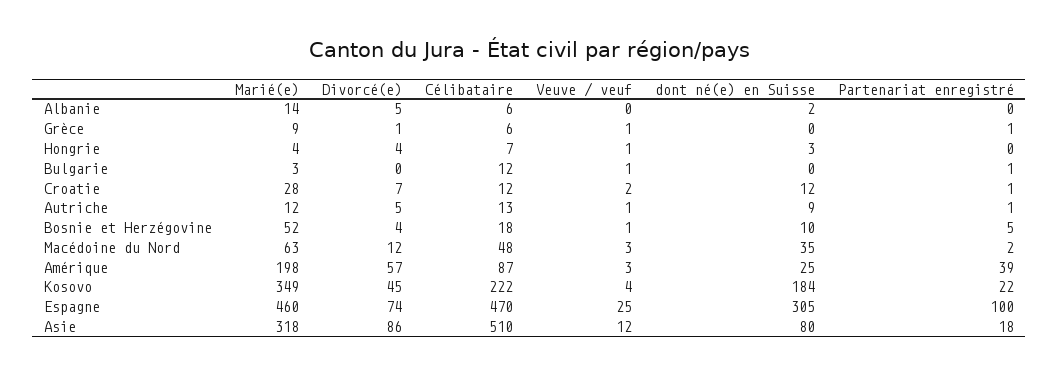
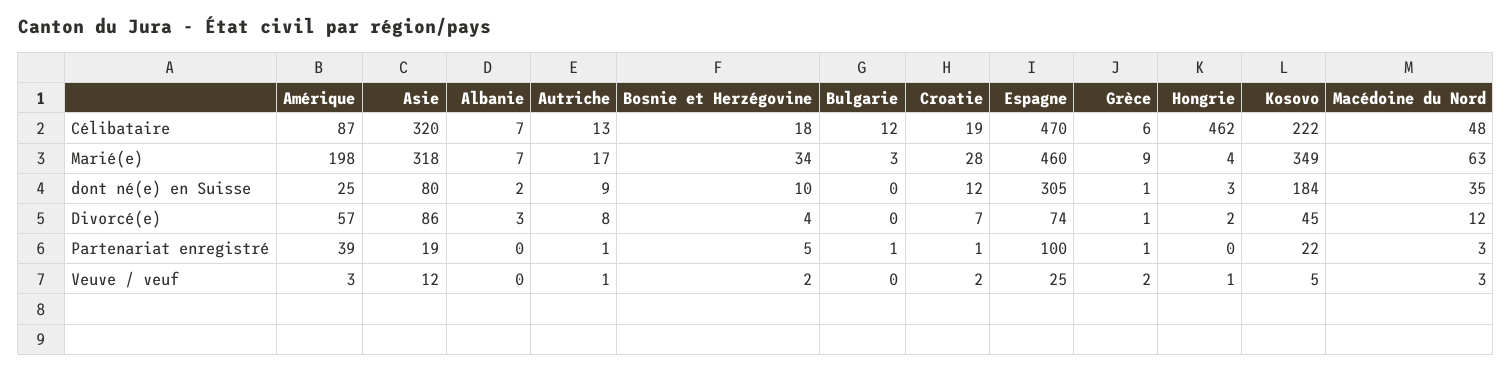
  {
    "Marié(e)": {
-     "Albanie": 14,
+     "Albanie": 7,
      "Grèce": 9,
      "Hongrie": 4,
      "Bulgarie": 3,
      "Croatie": 28,
-     "Autriche": 12,
+     "Autriche": 17,
-     "Bosnie et Herzégovine": 52,
+     "Bosnie et Herzégovine": 34,
      "Macédoine du Nord": 63,
      "Amérique": 198,
      "Kosovo": 349,
      "Espagne": 460,
      "Asie": 318
    },
    "Divorcé(e)": {
-     "Albanie": 5,
+     "Albanie": 3,
      "Grèce": 1,
-     "Hongrie": 4,
+     "Hongrie": 2,
      "Bulgarie": 0,
      "Croatie": 7,
-     "Autriche": 5,
+     "Autriche": 8,
      "Bosnie et Herzégovine": 4,
      "Macédoine du Nord": 12,
      "Amérique": 57,
      "Kosovo": 45,
      "Espagne": 74,
      "Asie": 86
    },
    "Célibataire": {
-     "Albanie": 6,
+     "Albanie": 7,
      "Grèce": 6,
-     "Hongrie": 7,
+     "Hongrie": 462,
      "Bulgarie": 12,
-     "Croatie": 12,
+     "Croatie": 19,
      "Autriche": 13,
      "Bosnie et Herzégovine": 18,
      "Macédoine du Nord": 48,
      "Amérique": 87,
      "Kosovo": 222,
      "Espagne": 470,
-     "Asie": 510
+     "Asie": 320
    },
    "Veuve / veuf": {
      "Albanie": 0,
-     "Grèce": 1,
+     "Grèce": 2,
      "Hongrie": 1,
-     "Bulgarie": 1,
+     "Bulgarie": 0,
      "Croatie": 2,
      "Autriche": 1,
-     "Bosnie et Herzégovine": 1,
+     "Bosnie et Herzégovine": 2,
      "Macédoine du Nord": 3,
      "Amérique": 3,
-     "Kosovo": 4,
+     "Kosovo": 5,
      "Espagne": 25,
      "Asie": 12
    },
    "dont né(e) en Suisse": {
      "Albanie": 2,
-     "Grèce": 0,
+     "Grèce": 1,
      "Hongrie": 3,
      "Bulgarie": 0,
      "Croatie": 12,
      "Autriche": 9,
      "Bosnie et Herzégovine": 10,
      "Macédoine du Nord": 35,
      "Amérique": 25,
      "Kosovo": 184,
      "Espagne": 305,
      "Asie": 80
    },
    "Partenariat enregistré": {
      "Albanie": 0,
      "Grèce": 1,
      "Hongrie": 0,
      "Bulgarie": 1,
      "Croatie": 1,
      "Autriche": 1,
      "Bosnie et Herzégovine": 5,
-     "Macédoine du Nord": 2,
+     "Macédoine du Nord": 3,
      "Amérique": 39,
      "Kosovo": 22,
      "Espagne": 100,
-     "Asie": 18
+     "Asie": 19
    }
  }

